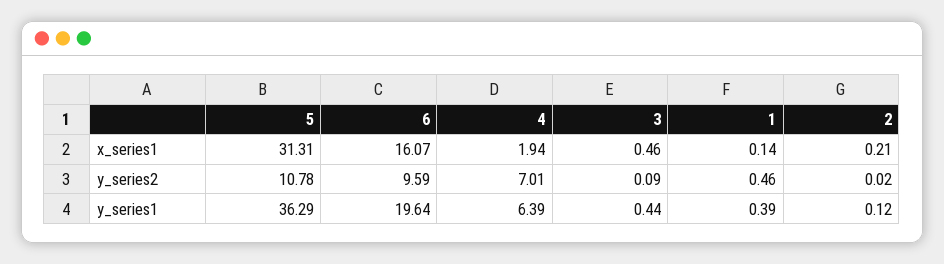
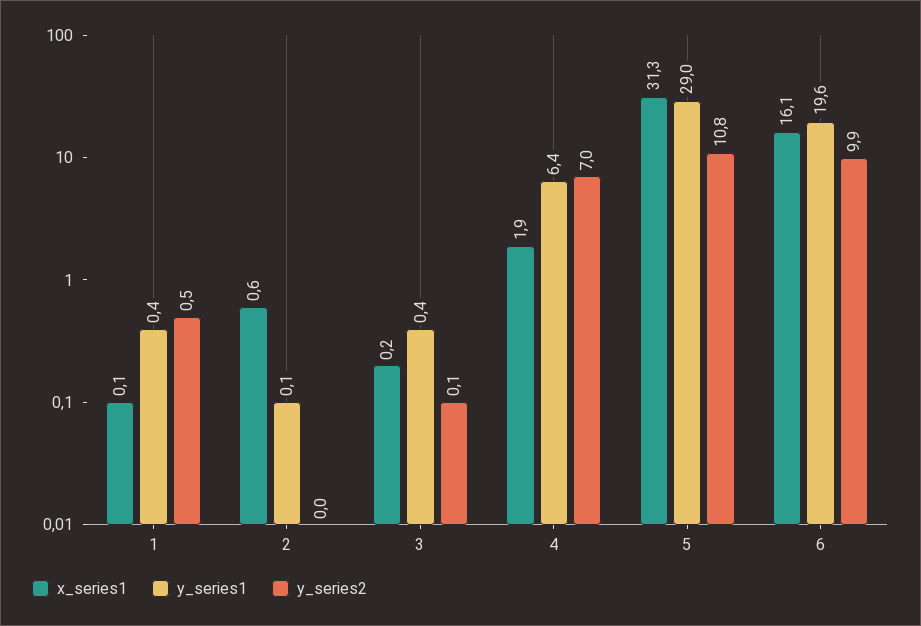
  {
    "x_series1": {
      "5": 31.31,
      "6": 16.07,
      "4": 1.94,
-     "3": 0.46,
+     "3": 0.2,
      "1": 0.14,
-     "2": 0.21
+     "2": 0.6
    },
    "y_series2": {
      "5": 10.78,
-     "6": 9.59,
+     "6": 9.9,
      "4": 7.01,
      "3": 0.09,
      "1": 0.46,
      "2": 0.02
    },
    "y_series1": {
-     "5": 36.29,
+     "5": 29,
      "6": 19.64,
      "4": 6.39,
      "3": 0.44,
      "1": 0.39,
      "2": 0.12
    }
  }

